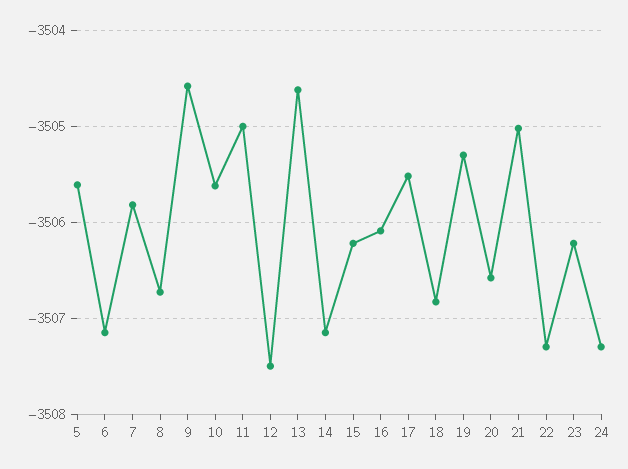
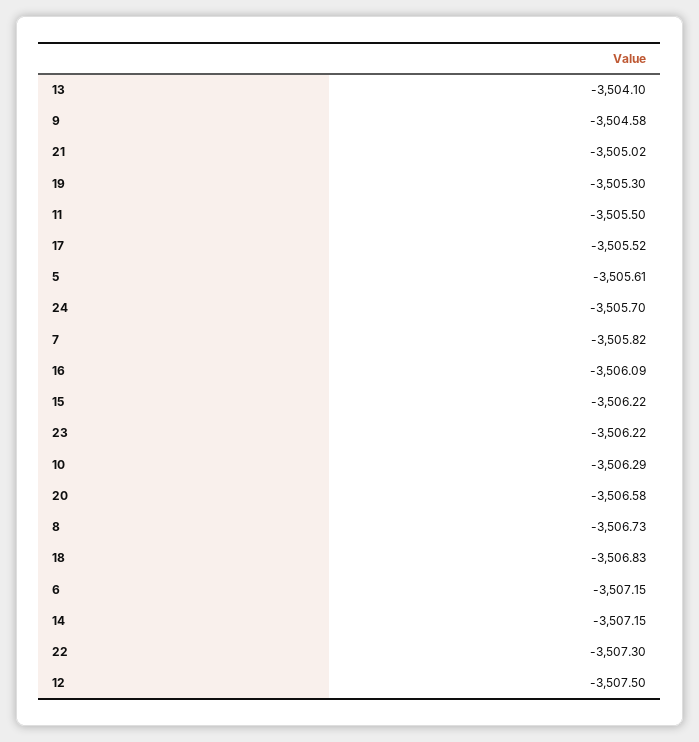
  {
    "5": -3505.61,
    "6": -3507.15,
    "7": -3505.82,
    "8": -3506.73,
    "9": -3504.58,
-   "10": -3505.6,
+   "10": -3506.29,
-   "11": -3505,
+   "11": -3505.5,
    "12": -3507.5,
-   "13": -3504.6,
+   "13": -3504.1,
    "14": -3507.15,
    "15": -3506.22,
    "16": -3506.09,
    "17": -3505.52,
    "18": -3506.83,
    "19": -3505.3,
    "20": -3506.58,
    "21": -3505.02,
    "22": -3507.3,
    "23": -3506.22,
-   "24": -3507.3
+   "24": -3505.7
  }

